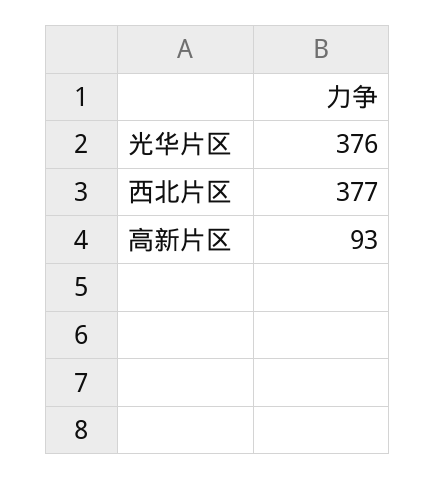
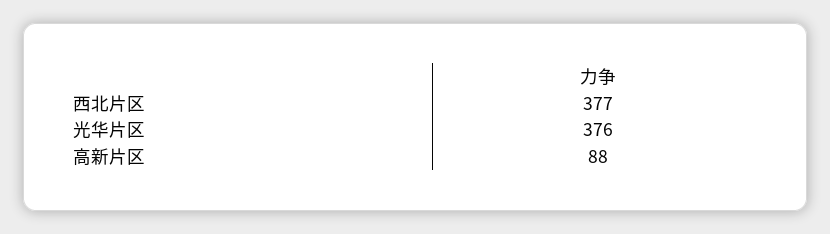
  {
    "光华片区": 376,
    "西北片区": 377,
-   "高新片区": 93
+   "高新片区": 88
  }

